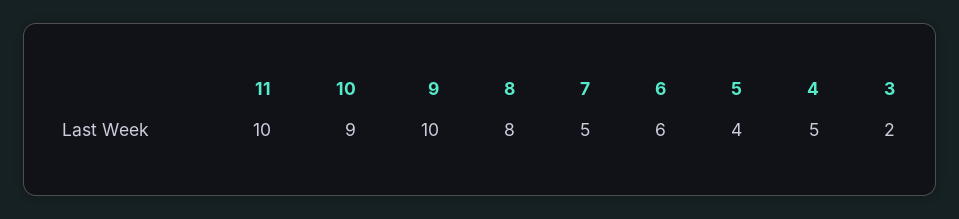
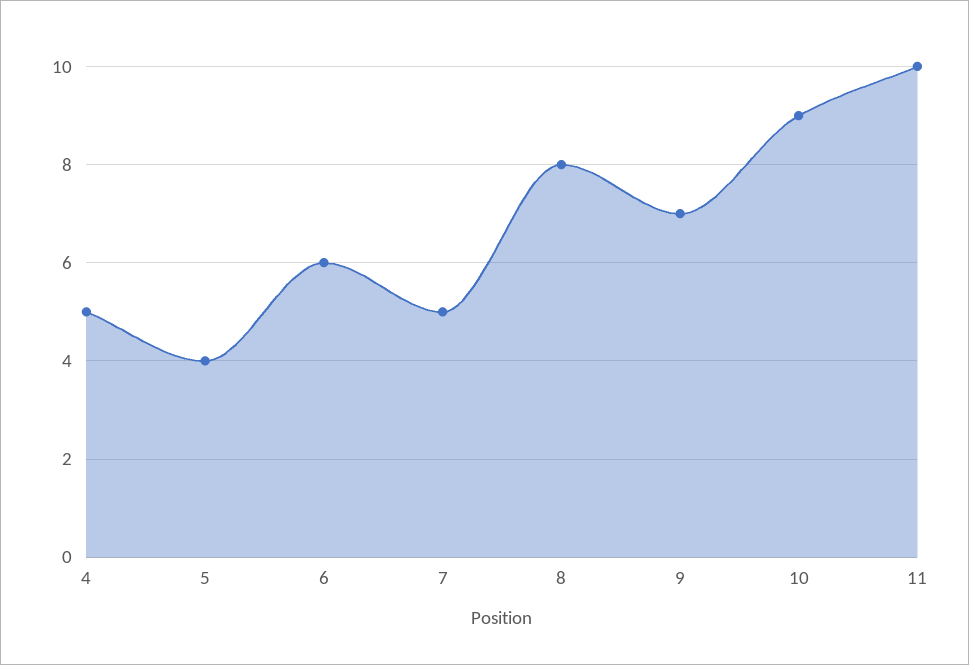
  {
    "11": 10,
    "10": 9,
-   "9": 10,
+   "9": 7,
    "8": 8,
    "7": 5,
    "6": 6,
    "5": 4,
-   "4": 5,
+   "4": 5
-   "3": 2
  }

